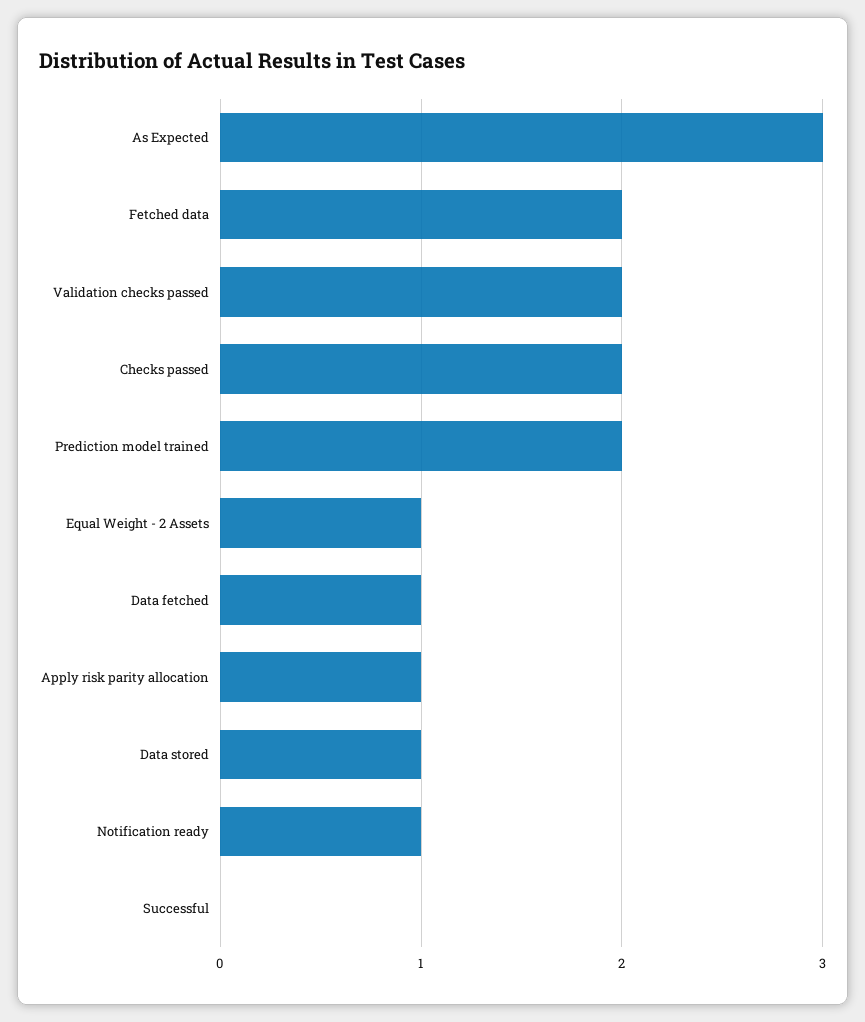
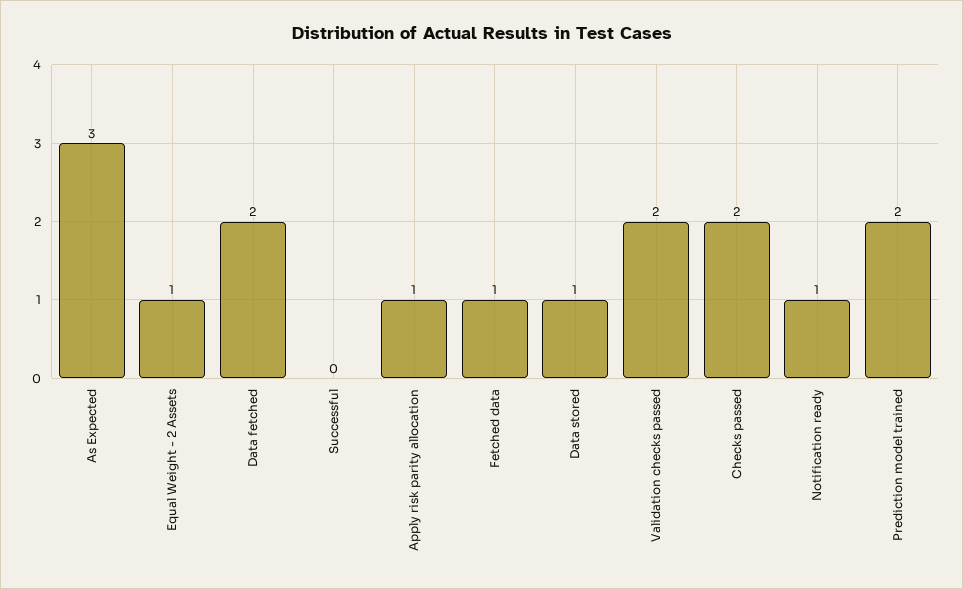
  {
    "As Expected": 3,
-   "Fetched data": 2,
+   "Fetched data": 1,
    "Validation checks passed": 2,
    "Checks passed": 2,
    "Prediction model trained": 2,
    "Equal Weight - 2 Assets": 1,
-   "Data fetched": 1,
+   "Data fetched": 2,
    "Apply risk parity allocation": 1,
    "Data stored": 1,
    "Notification ready": 1,
    "Successful": 0
  }

